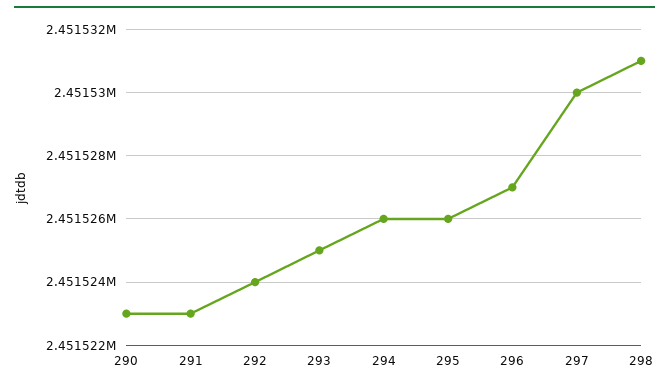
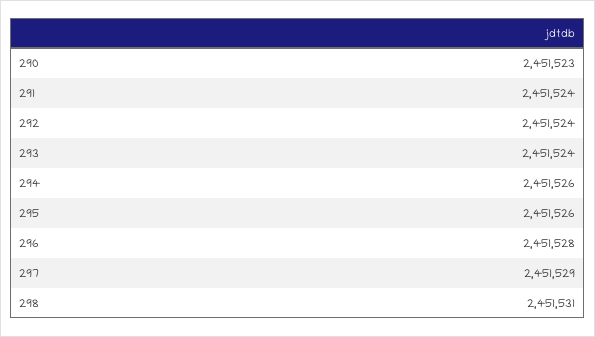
  {
    "290": 2451523,
-   "291": 2451523,
+   "291": 2451524,
    "292": 2451524,
-   "293": 2451525,
+   "293": 2451524,
    "294": 2451526,
    "295": 2451526,
-   "296": 2451527,
+   "296": 2451528,
-   "297": 2451530,
+   "297": 2451529,
    "298": 2451531
  }

